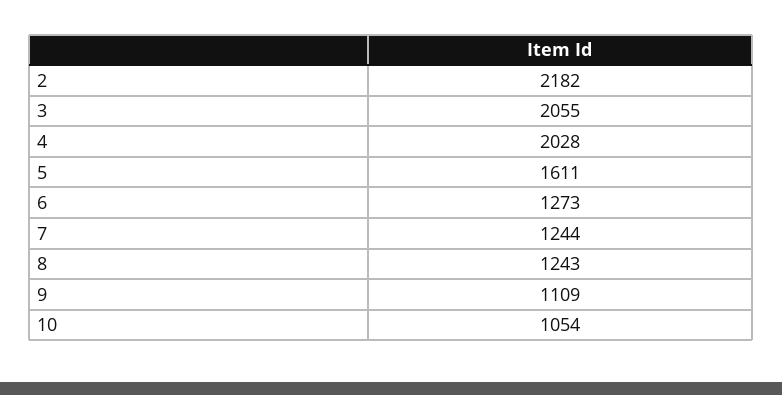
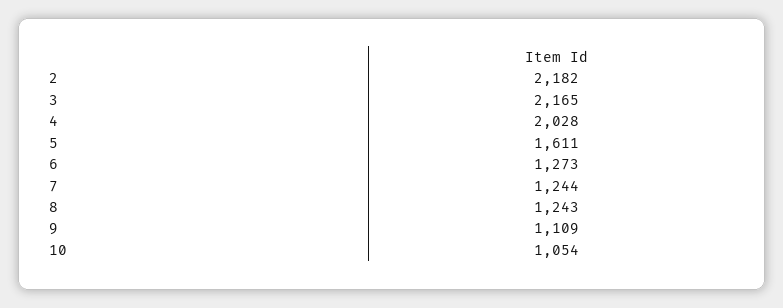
  {
    "2": 2182,
-   "3": 2055,
+   "3": 2165,
    "4": 2028,
    "5": 1611,
    "6": 1273,
    "7": 1244,
    "8": 1243,
    "9": 1109,
    "10": 1054
  }

